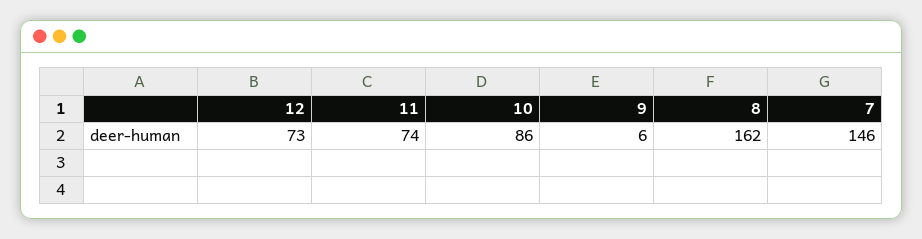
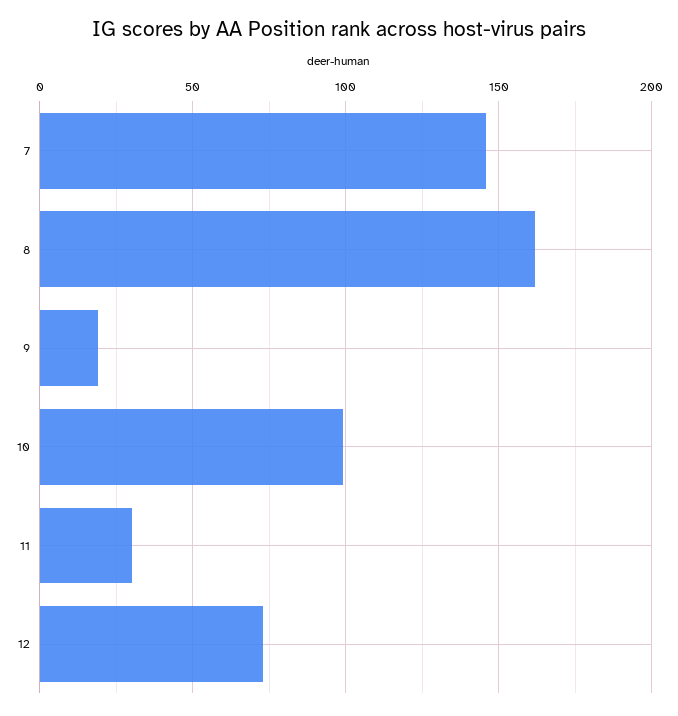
  {
    "12": 73,
-   "11": 74,
+   "11": 30,
-   "10": 86,
+   "10": 100,
-   "9": 6,
+   "9": 20,
    "8": 162,
    "7": 146
  }

